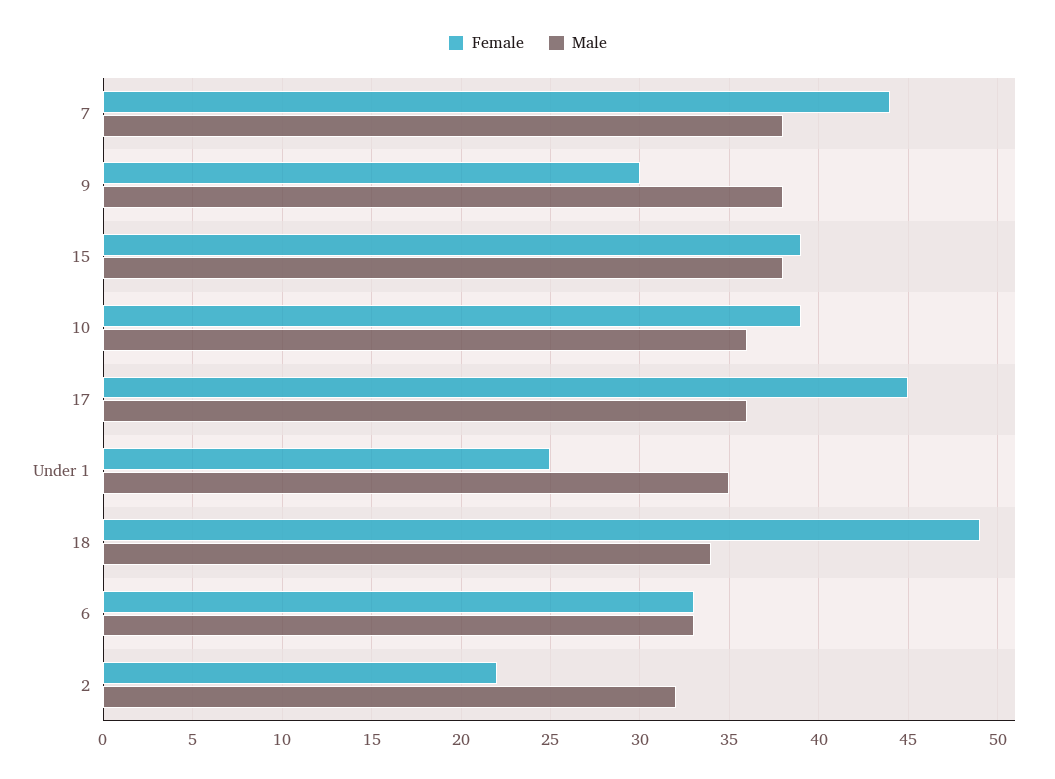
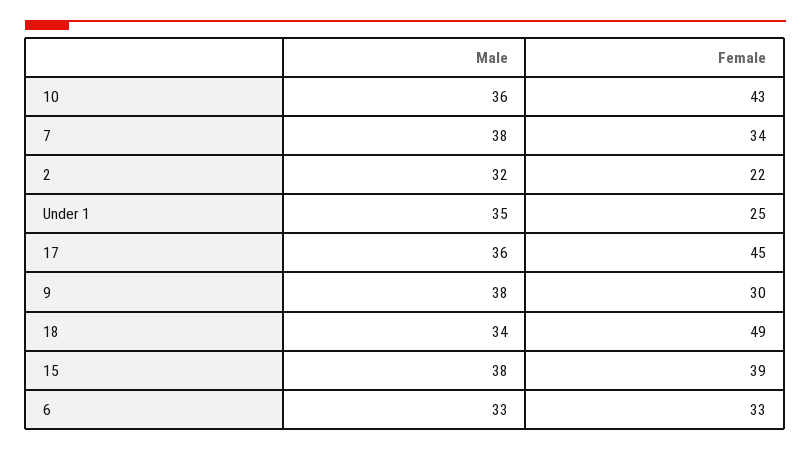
  {
    "Female": {
-     "7": 44,
+     "7": 34,
      "9": 30,
      "15": 39,
-     "10": 39,
+     "10": 43,
      "17": 45,
      "Under 1": 25,
      "18": 49,
      "6": 33,
      "2": 22
    },
    "Male": {
      "7": 38,
      "9": 38,
      "15": 38,
      "10": 36,
      "17": 36,
      "Under 1": 35,
      "18": 34,
      "6": 33,
      "2": 32
    }
  }

